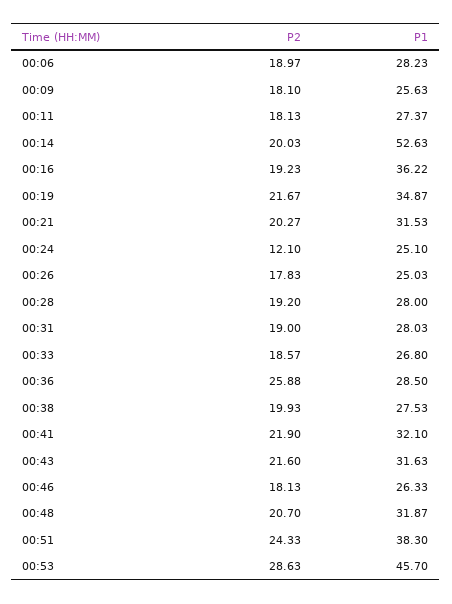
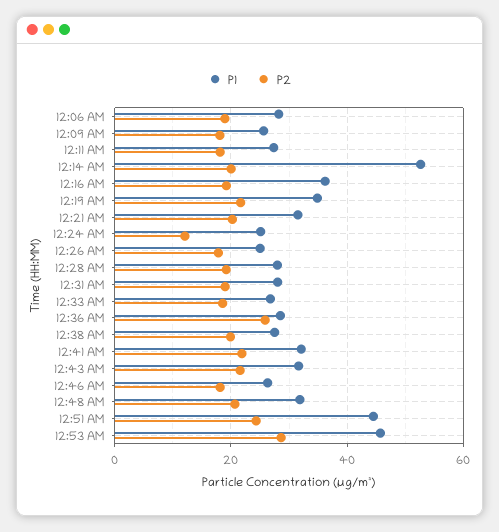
  {
    "P2": {
      "00:06": 18.97,
      "00:09": 18.1,
      "00:11": 18.13,
      "00:14": 20.03,
      "00:16": 19.23,
      "00:19": 21.67,
      "00:21": 20.27,
      "00:24": 12.1,
      "00:26": 17.83,
      "00:28": 19.2,
      "00:31": 19,
      "00:33": 18.57,
      "00:36": 25.88,
      "00:38": 19.93,
      "00:41": 21.9,
      "00:43": 21.6,
      "00:46": 18.13,
      "00:48": 20.7,
      "00:51": 24.33,
      "00:53": 28.63
    },
    "P1": {
      "00:06": 28.23,
      "00:09": 25.63,
      "00:11": 27.37,
      "00:14": 52.63,
      "00:16": 36.22,
      "00:19": 34.87,
      "00:21": 31.53,
      "00:24": 25.1,
      "00:26": 25.03,
      "00:28": 28,
      "00:31": 28.03,
      "00:33": 26.8,
      "00:36": 28.5,
      "00:38": 27.53,
      "00:41": 32.1,
      "00:43": 31.63,
      "00:46": 26.33,
      "00:48": 31.87,
-     "00:51": 38.3,
+     "00:51": 44,
      "00:53": 45.7
    }
  }

